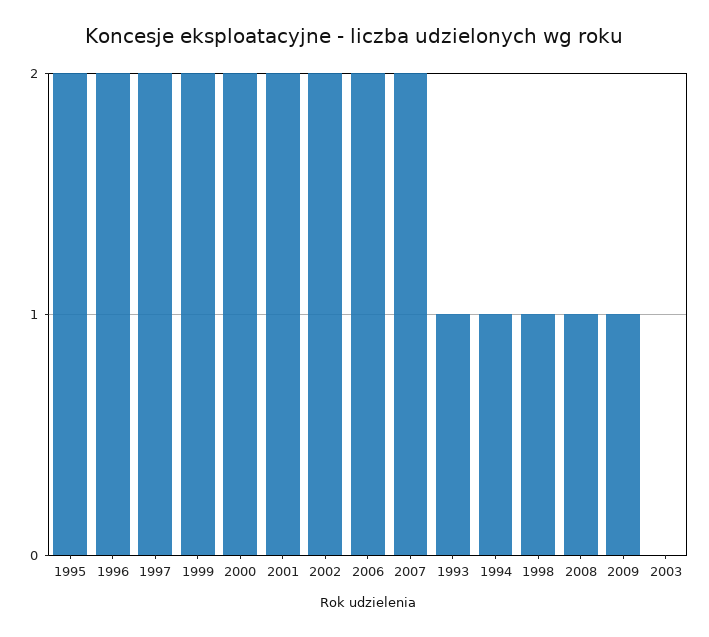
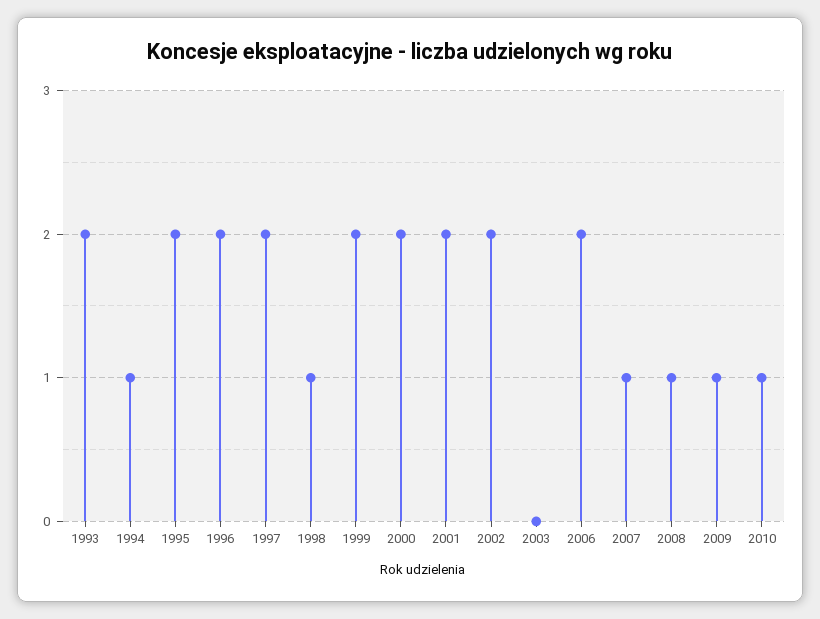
  {
    "1995": 2,
    "1996": 2,
    "1997": 2,
    "1999": 2,
    "2000": 2,
    "2001": 2,
    "2002": 2,
    "2006": 2,
-   "2007": 2,
+   "2007": 1,
-   "1993": 1,
+   "1993": 2,
    "1994": 1,
    "1998": 1,
    "2008": 1,
    "2009": 1,
-   "2003": 0
+   "2003": 0,
+   "2010": 1
  }

